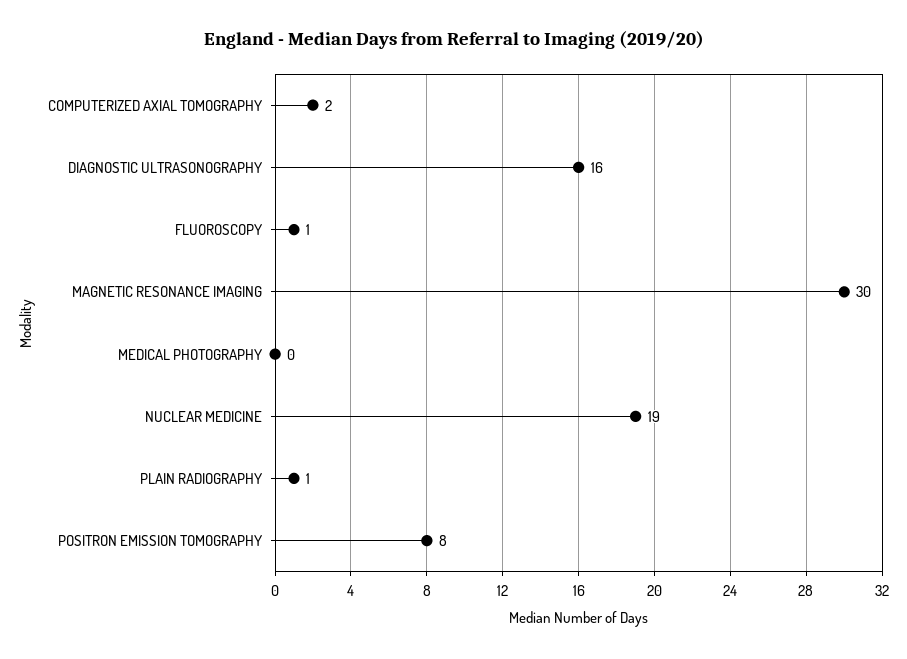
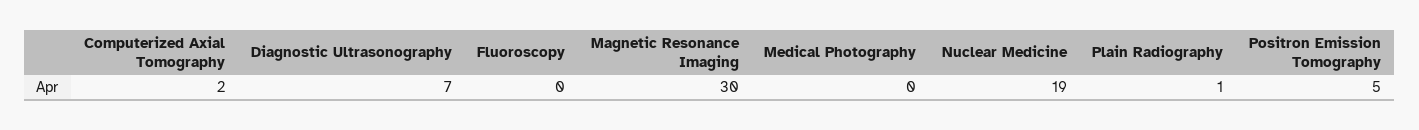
  {
    "COMPUTERIZED AXIAL TOMOGRAPHY": 2,
-   "DIAGNOSTIC ULTRASONOGRAPHY": 16,
+   "DIAGNOSTIC ULTRASONOGRAPHY": 7,
-   "FLUOROSCOPY": 1,
+   "FLUOROSCOPY": 0,
    "MAGNETIC RESONANCE IMAGING": 30,
    "MEDICAL PHOTOGRAPHY": 0,
    "NUCLEAR MEDICINE": 19,
    "PLAIN RADIOGRAPHY": 1,
-   "POSITRON EMISSION TOMOGRAPHY": 8
+   "POSITRON EMISSION TOMOGRAPHY": 5
  }

